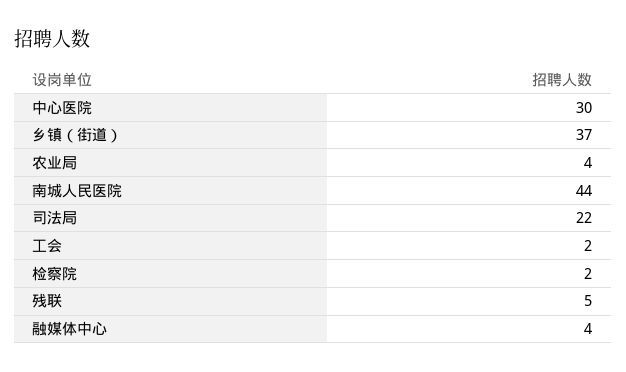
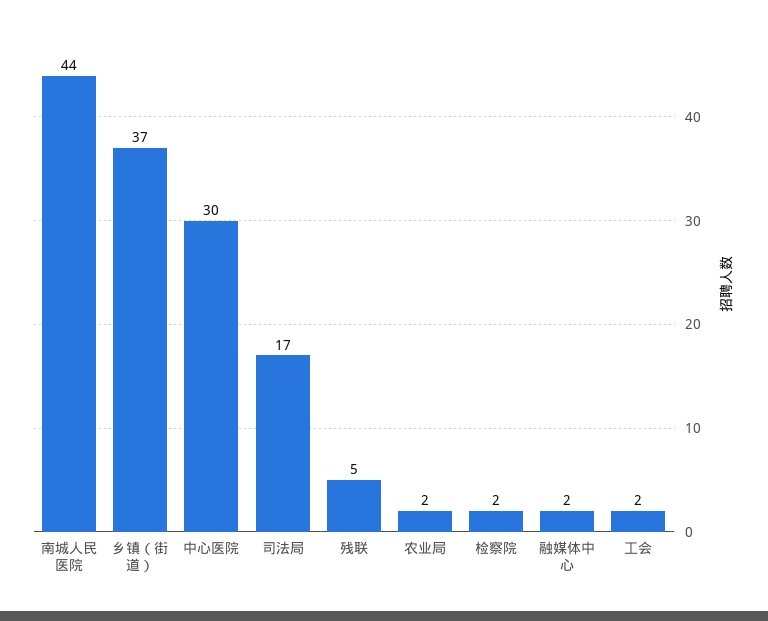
  {
    "中心医院": 30,
    "乡镇（街道）": 37,
-   "农业局": 4,
+   "农业局": 2,
    "南城人民医院": 44,
-   "司法局": 22,
+   "司法局": 17,
    "工会": 2,
    "检察院": 2,
    "残联": 5,
-   "融媒体中心": 4
+   "融媒体中心": 2
  }

